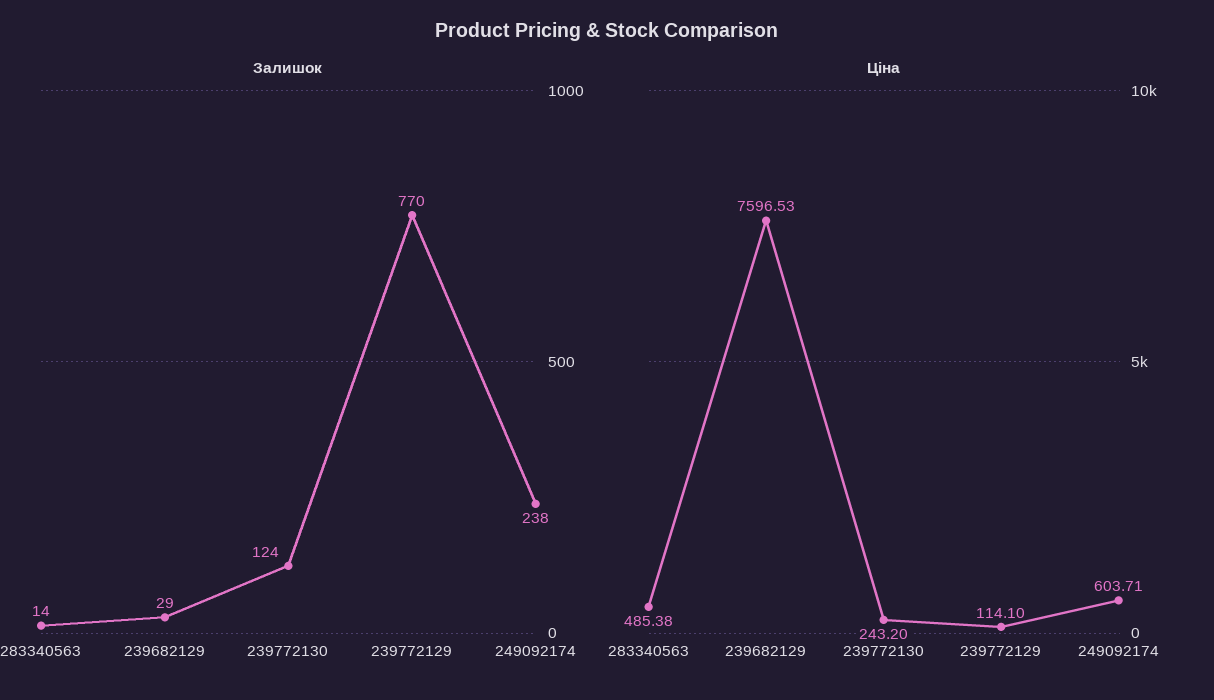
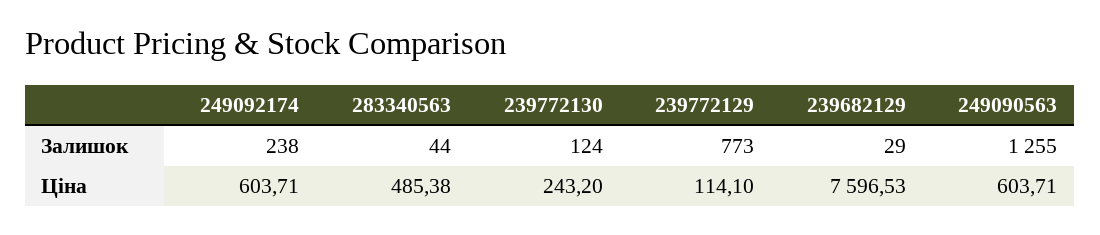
  {
    "Залишок": {
-     "283340563": 14,
+     "283340563": 44,
      "239682129": 29,
      "239772130": 124,
-     "239772129": 770,
+     "239772129": 773,
-     "249092174": 238
+     "249092174": 238,
+     "249090563": 1255
    },
    "Ціна": {
      "283340563": 485.38,
      "239682129": 7596.53,
      "239772130": 243.2,
      "239772129": 114.1,
-     "249092174": 603.71
+     "249092174": 603.71,
+     "249090563": 603.71
    }
  }

